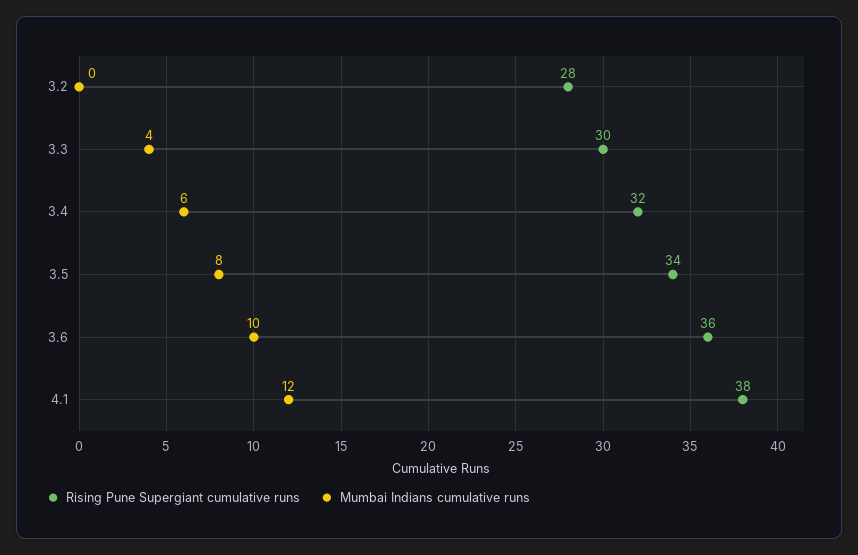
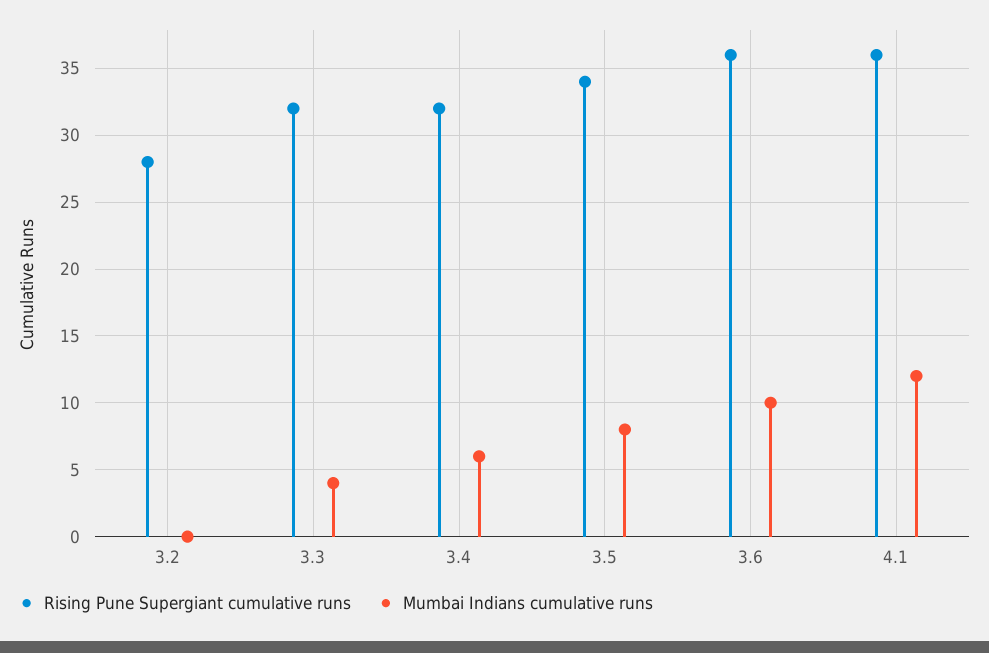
  {
    "Rising Pune Supergiant cumulative runs": {
      "3.2": 28,
-     "3.3": 30,
+     "3.3": 32,
      "3.4": 32,
      "3.5": 34,
      "3.6": 36,
-     "4.1": 38
+     "4.1": 36
    },
    "Mumbai Indians cumulative runs": {
      "3.2": 0,
      "3.3": 4,
      "3.4": 6,
      "3.5": 8,
      "3.6": 10,
      "4.1": 12
    }
  }

